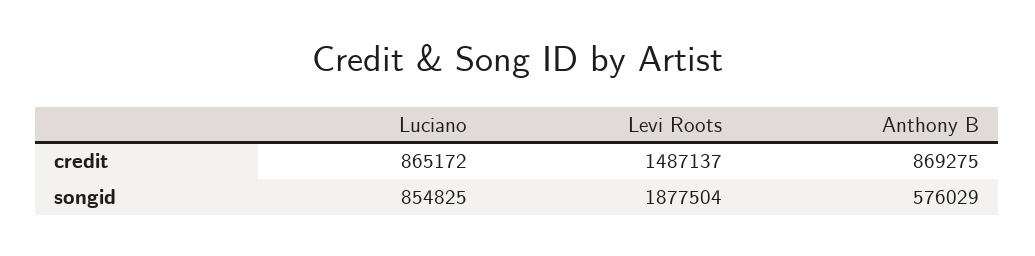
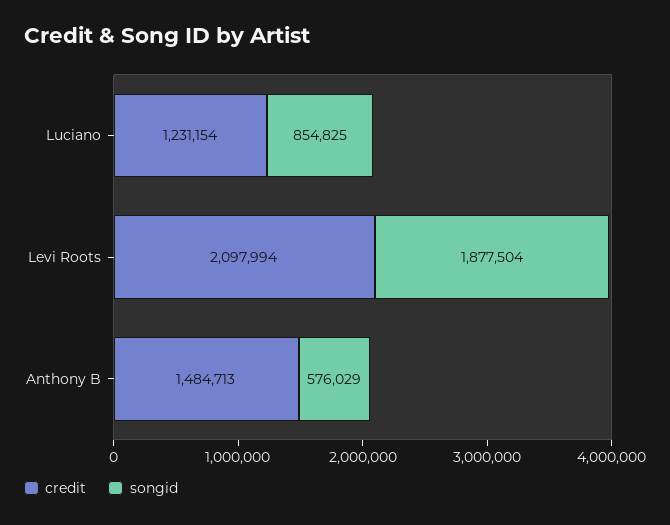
  {
    "credit": {
-     "Luciano": 865172,
+     "Luciano": 1231154,
-     "Levi Roots": 1487137,
+     "Levi Roots": 2097994,
-     "Anthony B": 869275
+     "Anthony B": 1484713
    },
    "songid": {
      "Luciano": 854825,
      "Levi Roots": 1877504,
      "Anthony B": 576029
    }
  }

